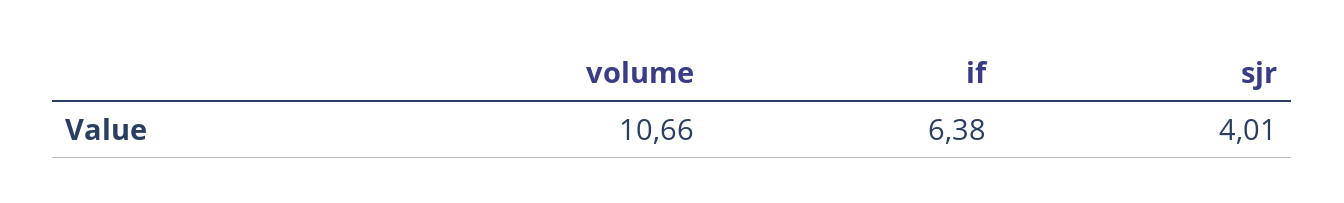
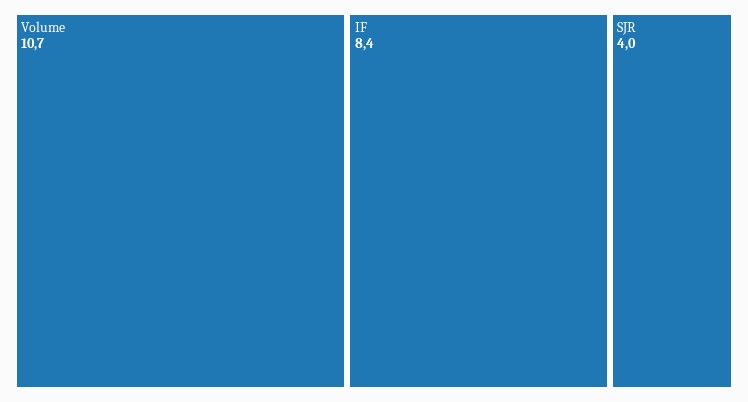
  {
    "volume": 10.66,
-   "if": 6.38,
+   "if": 8.4,
    "sjr": 4.01
  }

